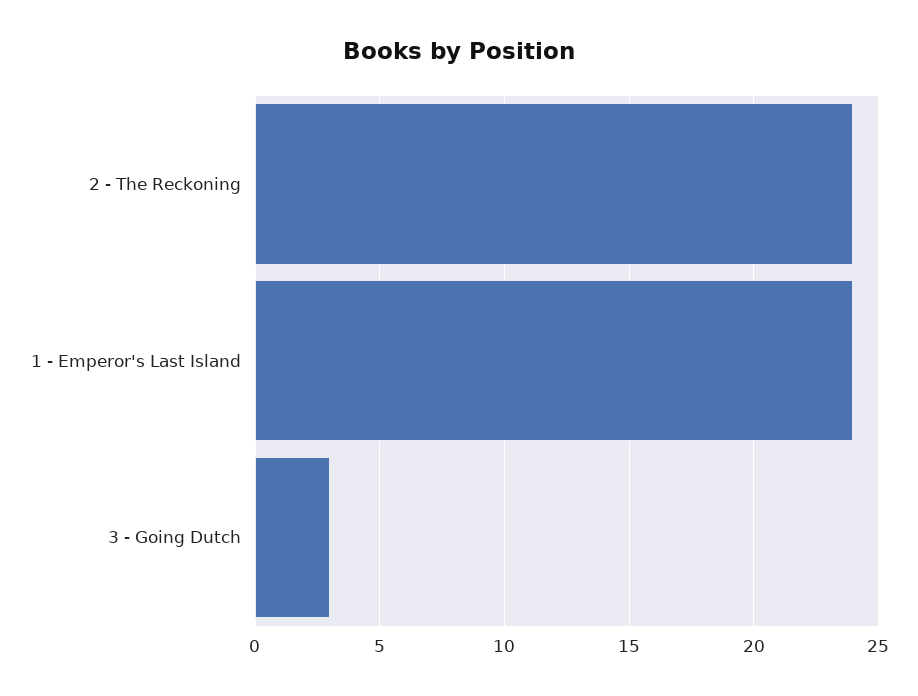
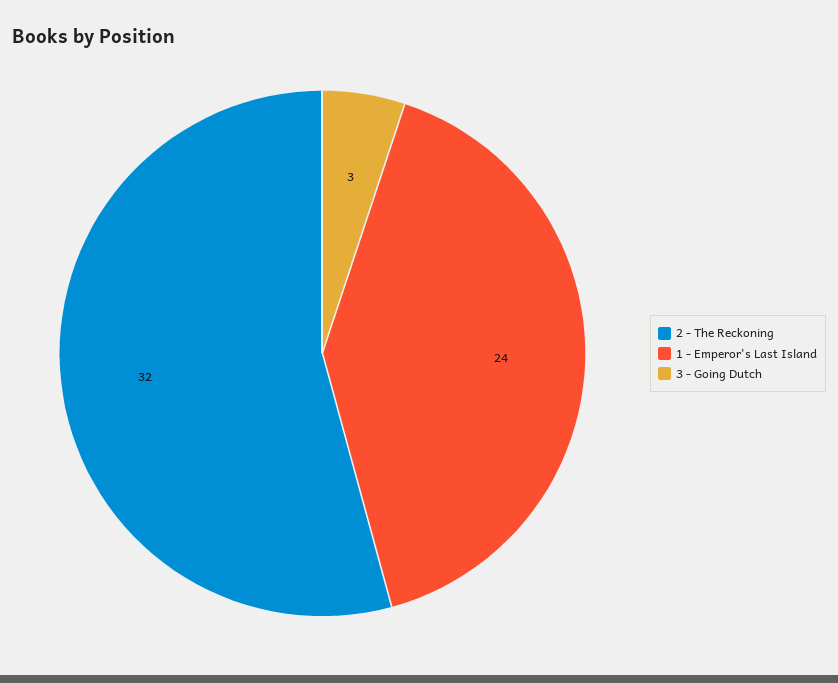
  {
-   "2 - The Reckoning": 24,
+   "2 - The Reckoning": 32,
    "1 - Emperor's Last Island": 24,
    "3 - Going Dutch": 3
  }

